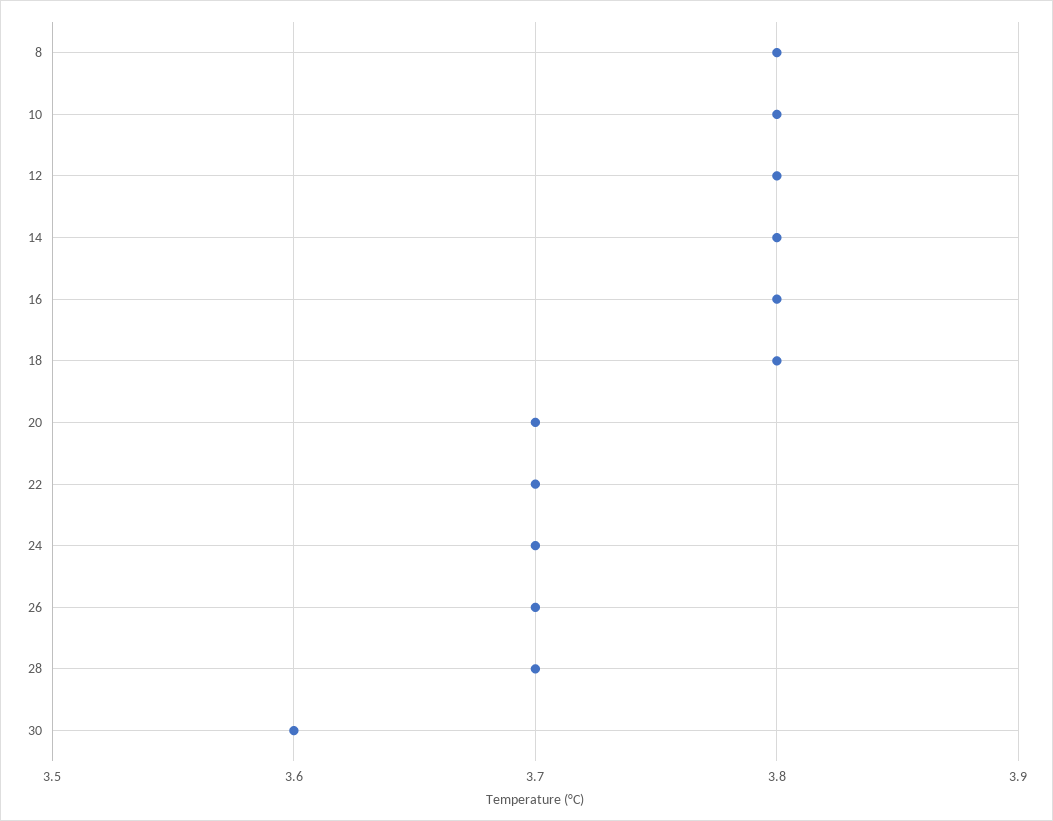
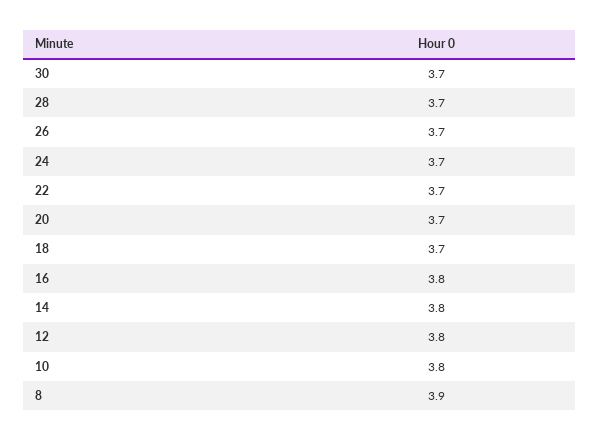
  {
-   "8": 3.8,
+   "8": 3.9,
    "10": 3.8,
    "12": 3.8,
    "14": 3.8,
    "16": 3.8,
-   "18": 3.8,
+   "18": 3.7,
    "20": 3.7,
    "22": 3.7,
    "24": 3.7,
    "26": 3.7,
    "28": 3.7,
-   "30": 3.6
+   "30": 3.7
  }

